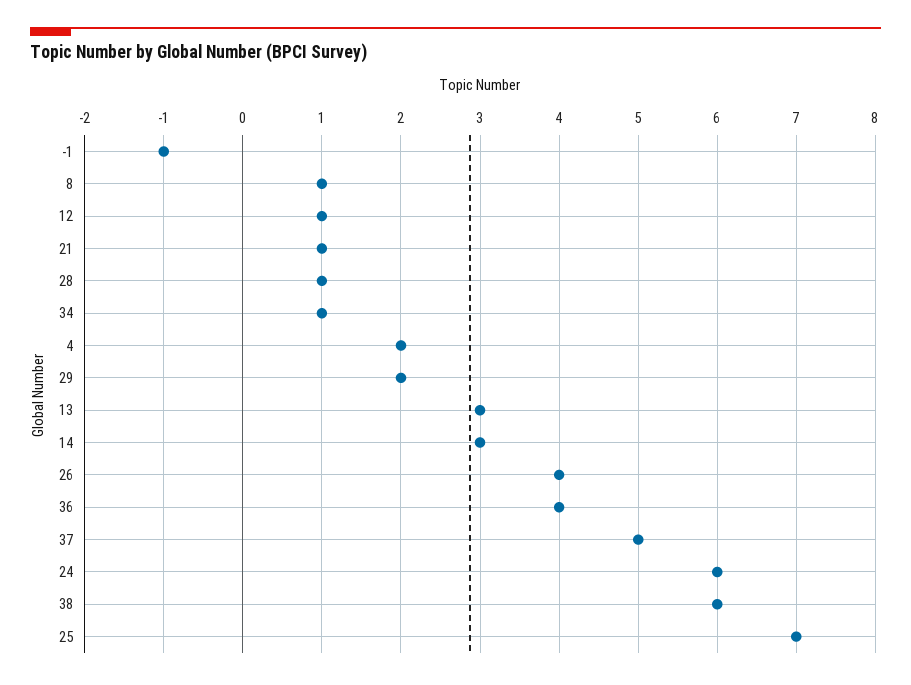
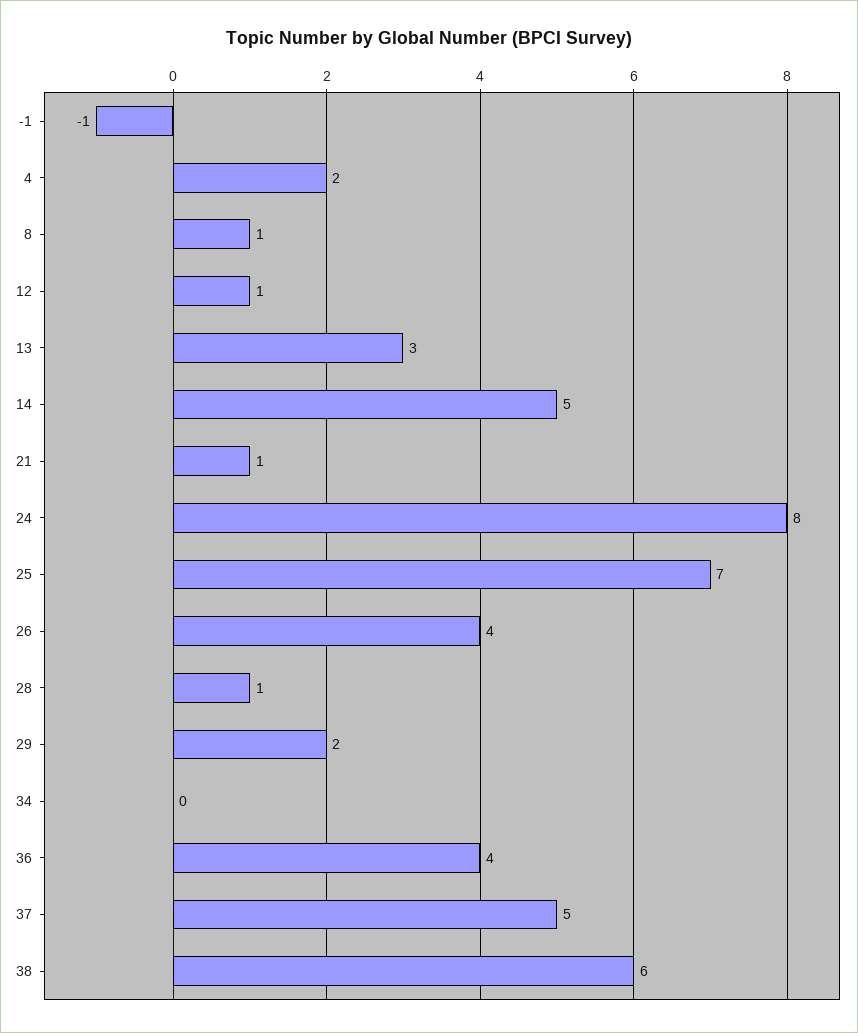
  {
    "-1": -1,
    "8": 1,
    "12": 1,
    "21": 1,
    "28": 1,
-   "34": 1,
+   "34": 0,
    "4": 2,
    "29": 2,
    "13": 3,
-   "14": 3,
+   "14": 5,
    "26": 4,
    "36": 4,
    "37": 5,
-   "24": 6,
+   "24": 8,
    "38": 6,
    "25": 7
  }

